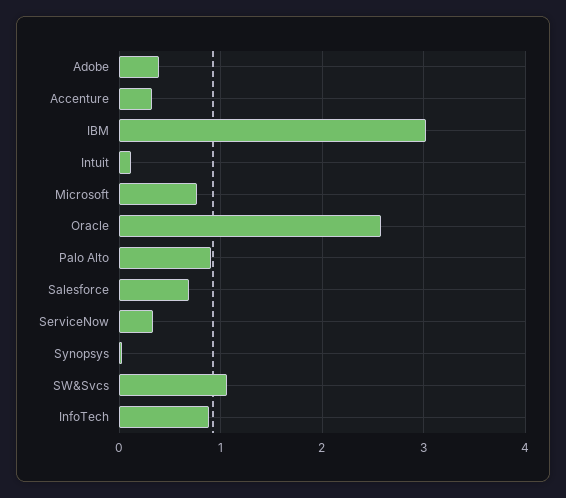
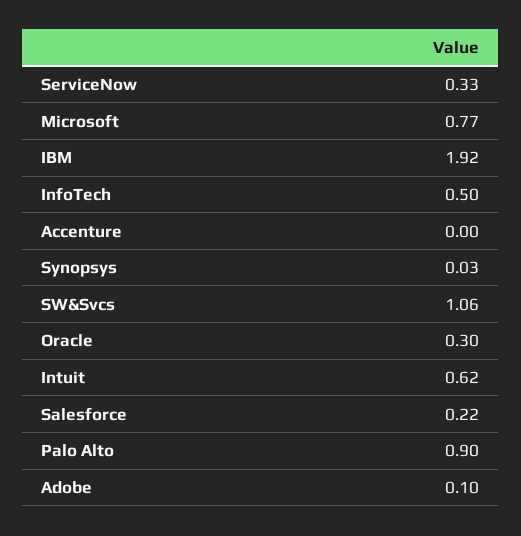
  {
-   "Adobe": 0.4,
+   "Adobe": 0.1,
-   "Accenture": 0.3,
+   "Accenture": 0,
-   "IBM": 3,
+   "IBM": 1.92,
-   "Intuit": 0.1,
+   "Intuit": 0.62,
    "Microsoft": 0.77,
-   "Oracle": 2.6,
+   "Oracle": 0.3,
    "Palo Alto": 0.9,
-   "Salesforce": 0.7,
+   "Salesforce": 0.22,
    "ServiceNow": 0.33,
    "Synopsys": 0.03,
    "SW&Svcs": 1.06,
-   "InfoTech": 0.9
+   "InfoTech": 0.5
  }

